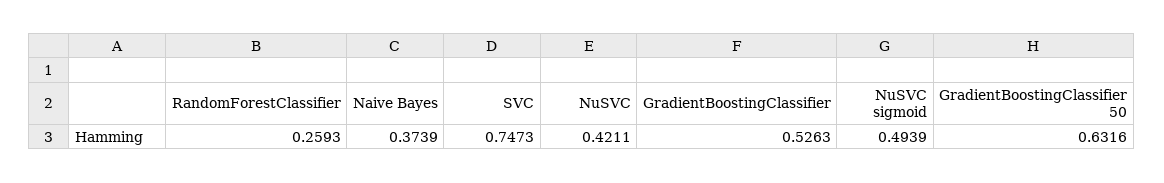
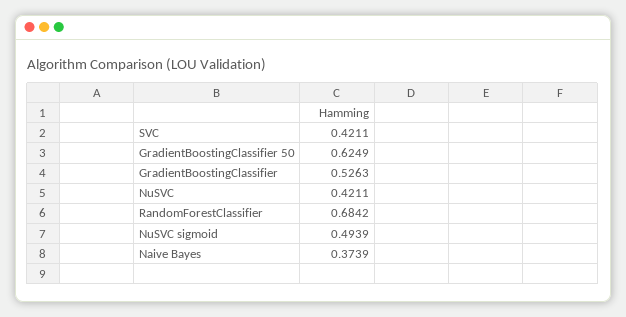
  {
-   "RandomForestClassifier": 0.2593,
+   "RandomForestClassifier": 0.6842,
    "Naive Bayes": 0.3739,
-   "SVC": 0.7473,
+   "SVC": 0.4211,
    "NuSVC": 0.4211,
    "GradientBoostingClassifier": 0.5263,
    "NuSVC sigmoid": 0.4939,
-   "GradientBoostingClassifier 50": 0.6316
+   "GradientBoostingClassifier 50": 0.6249
  }

